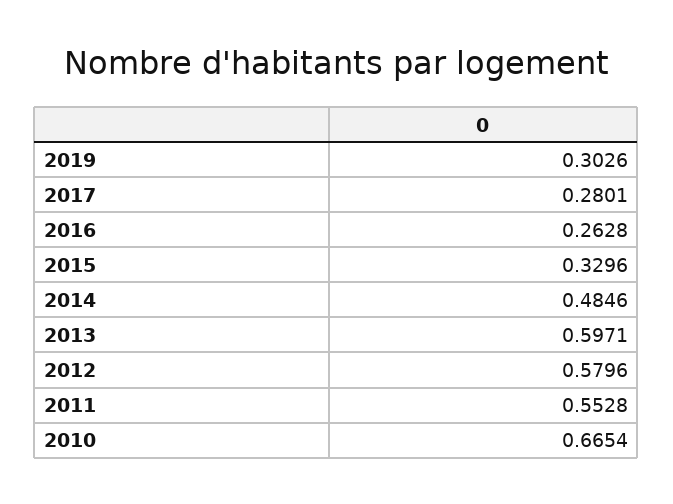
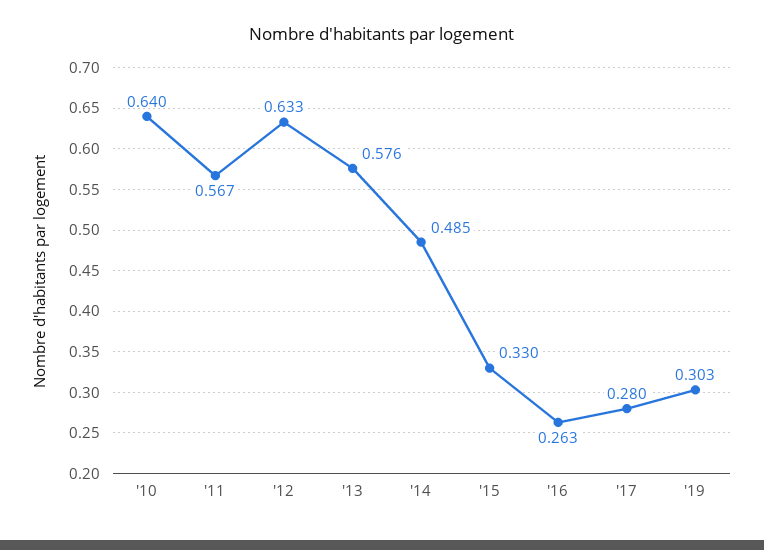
  {
    "2019": 0.3026,
    "2017": 0.2801,
    "2016": 0.2628,
    "2015": 0.3296,
    "2014": 0.4846,
-   "2013": 0.5971,
+   "2013": 0.576,
-   "2012": 0.5796,
+   "2012": 0.633,
-   "2011": 0.5528,
+   "2011": 0.567,
-   "2010": 0.6654
+   "2010": 0.64
  }

